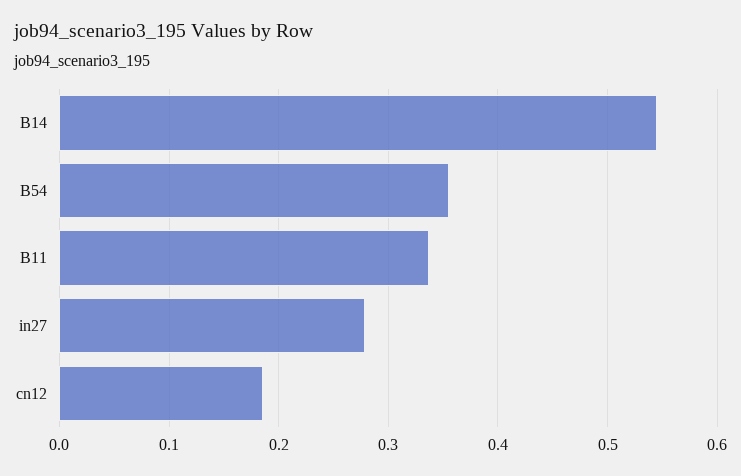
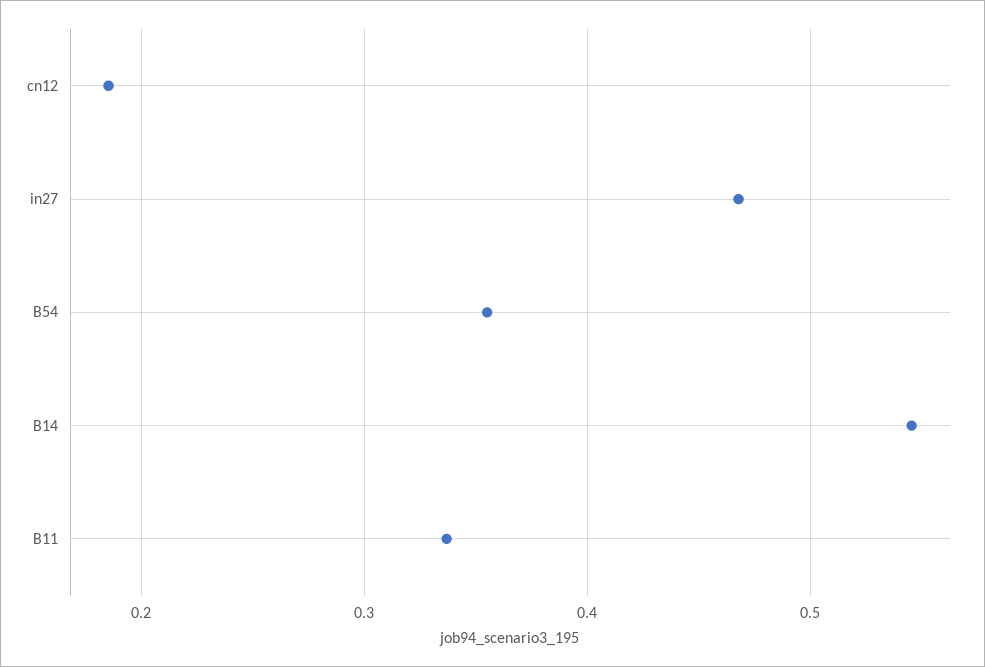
  {
    "B14": 0.55,
    "B54": 0.36,
    "B11": 0.34,
-   "in27": 0.28,
+   "in27": 0.47,
    "cn12": 0.19
  }

